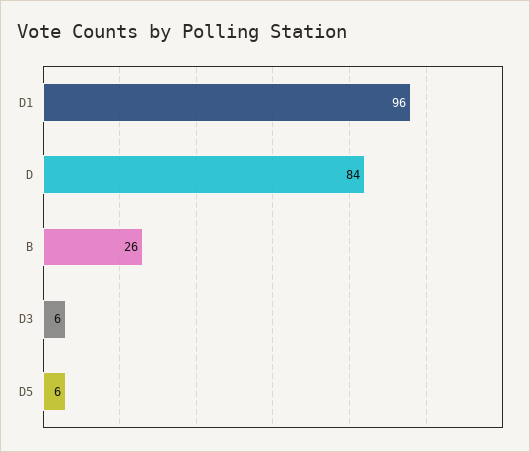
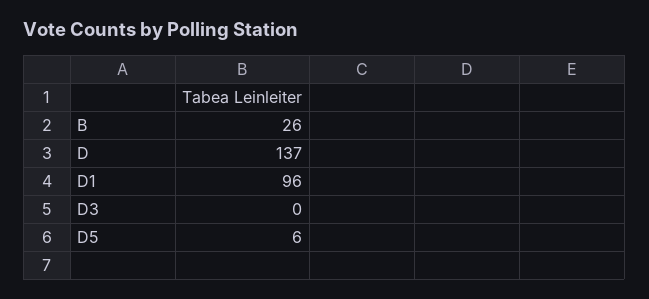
  {
    "D1": 96,
-   "D": 84,
+   "D": 137,
    "B": 26,
-   "D3": 6,
+   "D3": 0,
    "D5": 6
  }

